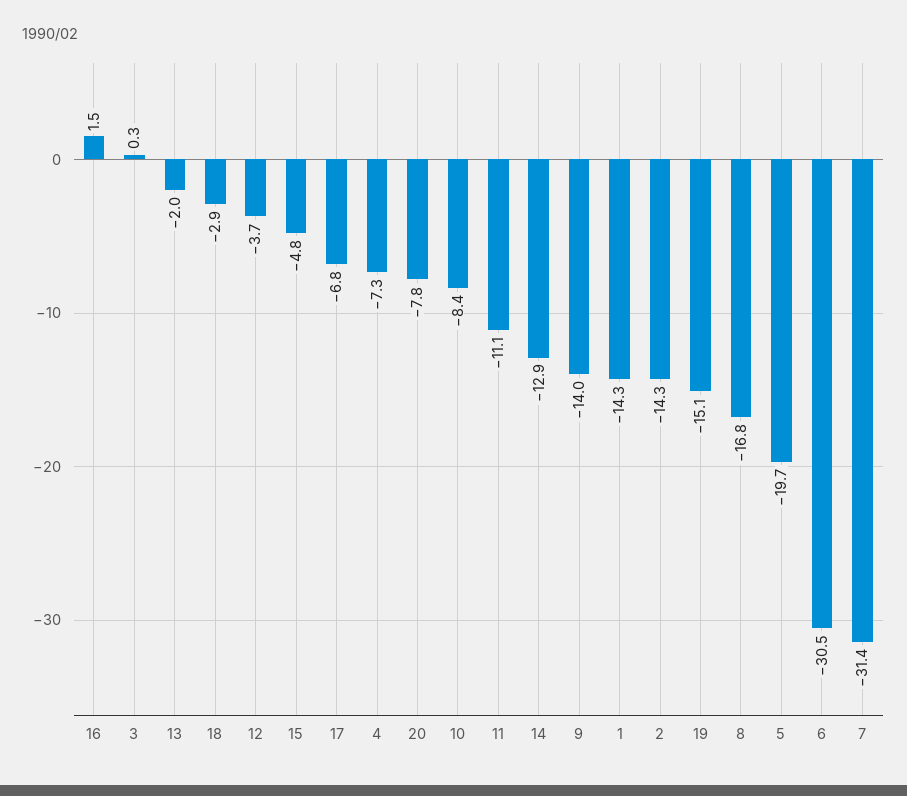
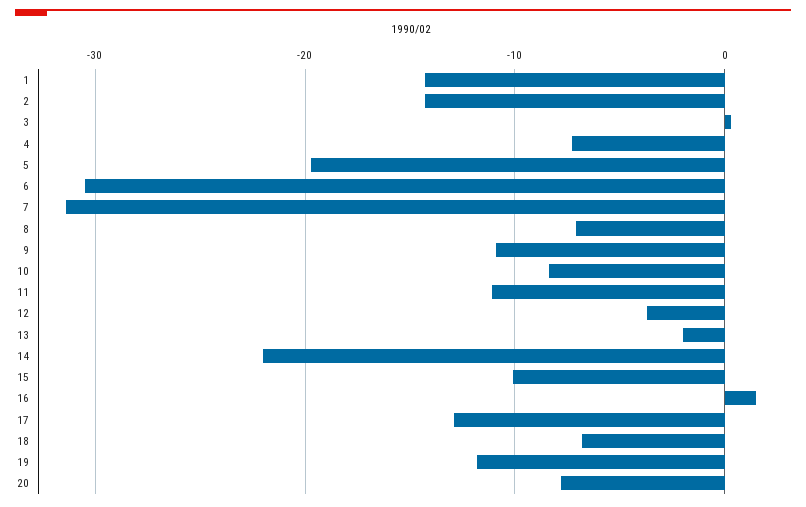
  {
    "16": 1.5,
    "3": 0.3,
    "13": -2,
-   "18": -2.9,
+   "18": -7,
    "12": -3.7,
-   "15": -4.8,
+   "15": -10,
-   "17": -6.8,
+   "17": -13,
    "4": -7.3,
    "20": -7.8,
    "10": -8.4,
    "11": -11.1,
-   "14": -12.9,
+   "14": -22,
-   "9": -14,
+   "9": -11,
    "1": -14.3,
    "2": -14.3,
-   "19": -15.1,
+   "19": -12,
-   "8": -16.8,
+   "8": -7,
    "5": -19.7,
    "6": -30.5,
    "7": -31.4
  }

